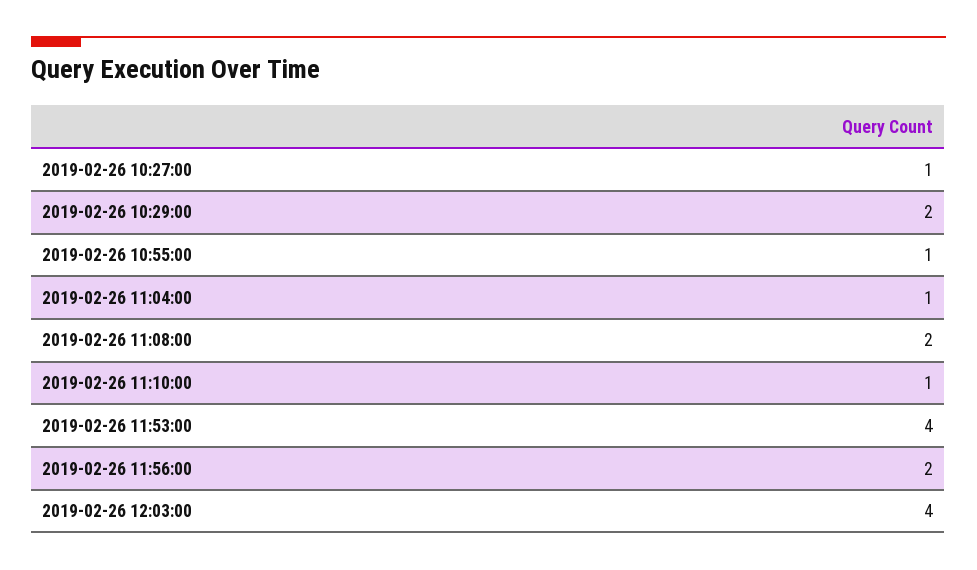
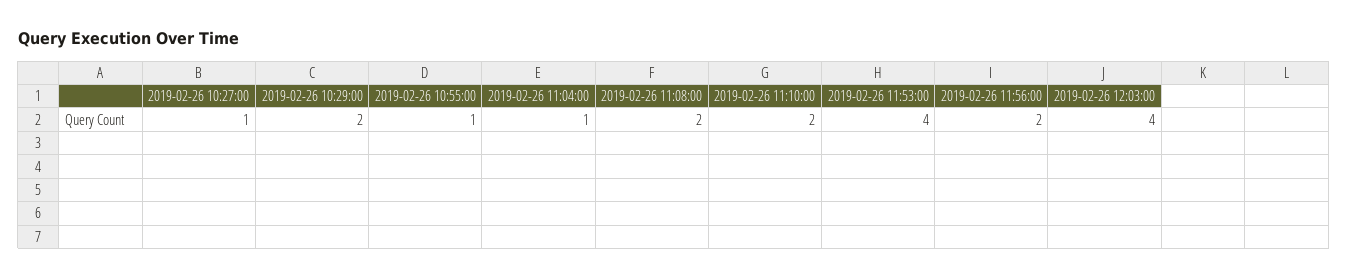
  {
    "2019-02-26 10:27:00": 1,
    "2019-02-26 10:29:00": 2,
    "2019-02-26 10:55:00": 1,
    "2019-02-26 11:04:00": 1,
    "2019-02-26 11:08:00": 2,
-   "2019-02-26 11:10:00": 1,
+   "2019-02-26 11:10:00": 2,
    "2019-02-26 11:53:00": 4,
    "2019-02-26 11:56:00": 2,
    "2019-02-26 12:03:00": 4
  }

